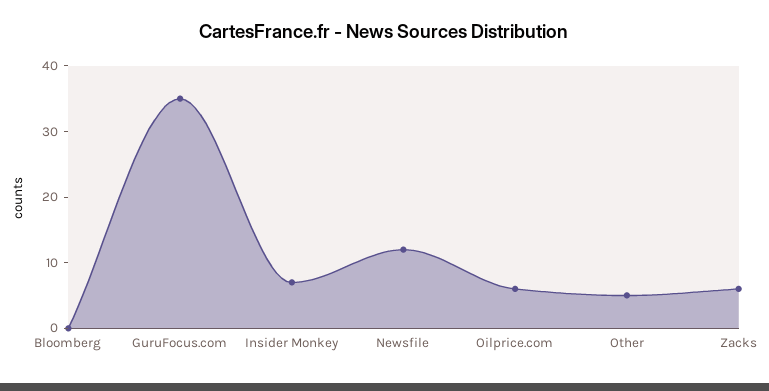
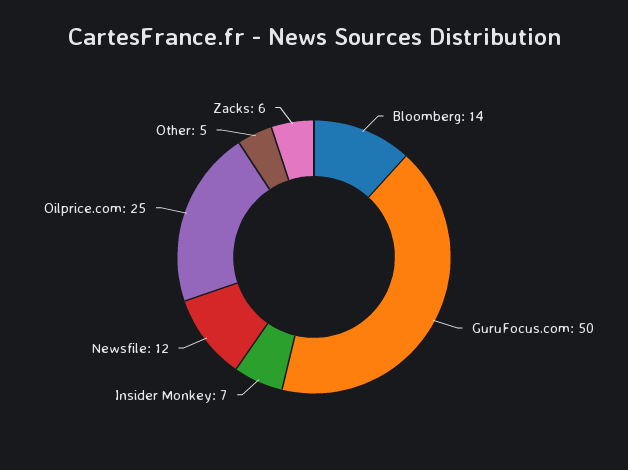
  {
-   "Bloomberg": 0,
+   "Bloomberg": 14,
-   "GuruFocus.com": 35,
+   "GuruFocus.com": 50,
    "Insider Monkey": 7,
    "Newsfile": 12,
-   "Oilprice.com": 5,
+   "Oilprice.com": 25,
    "Other": 5,
    "Zacks": 6
  }

